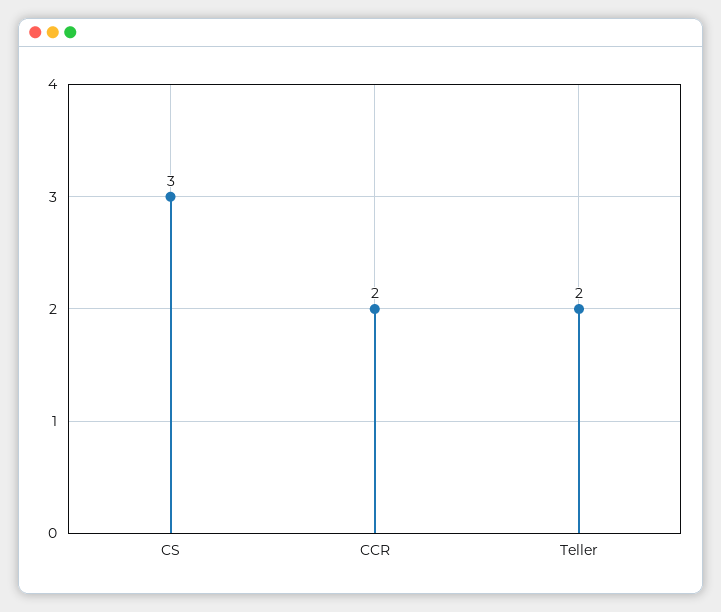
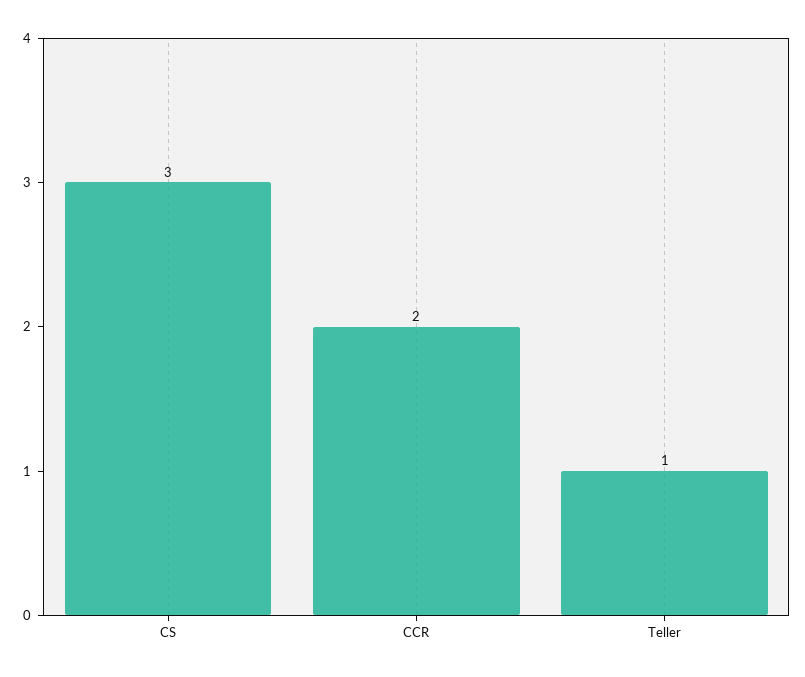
  {
    "CS": 3,
    "CCR": 2,
-   "Teller": 2
+   "Teller": 1
  }

